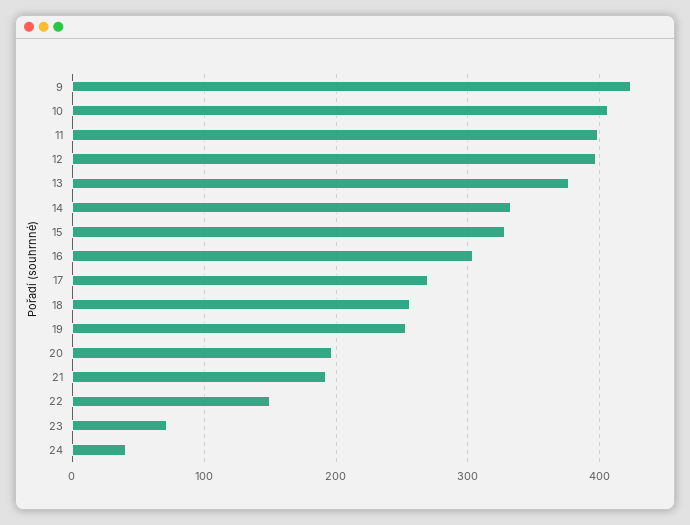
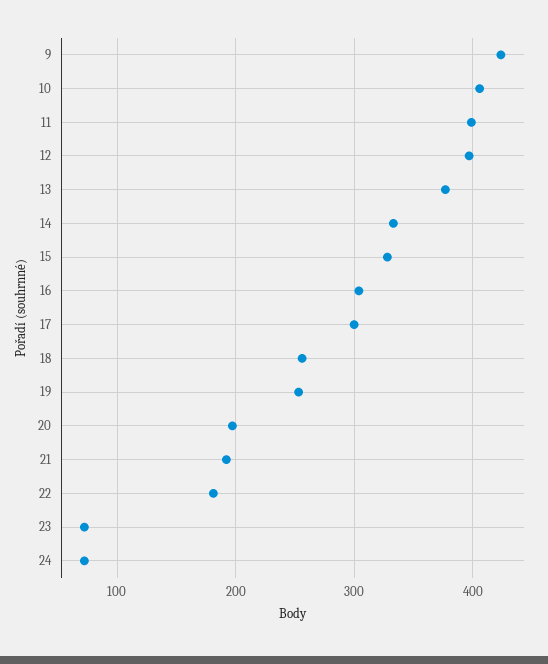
  {
    "9": 420,
    "10": 410,
    "11": 400,
    "12": 400,
    "13": 380,
    "14": 330,
    "15": 330,
    "16": 300,
-   "17": 270,
+   "17": 300,
    "18": 260,
    "19": 250,
    "20": 200,
    "21": 190,
-   "22": 150,
+   "22": 180,
    "23": 70,
-   "24": 40
+   "24": 70
  }

